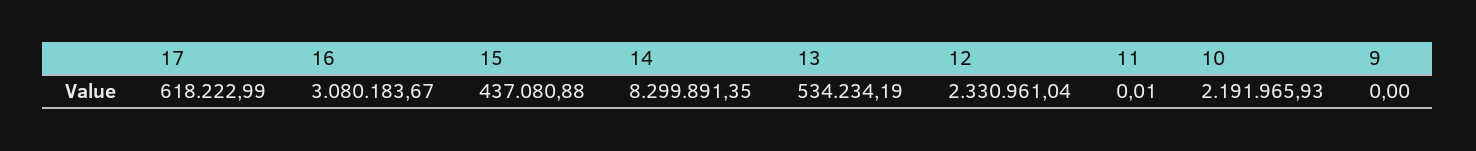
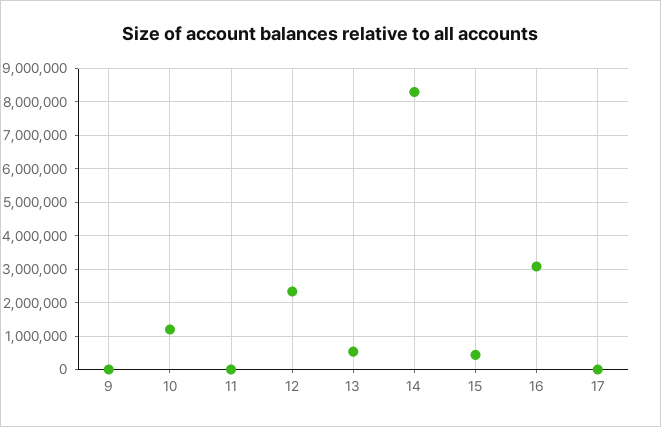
  {
-   "17": 618222.99,
+   "17": 0,
    "16": 3080183.67,
    "15": 437080.88,
    "14": 8299891.35,
    "13": 534234.19,
    "12": 2330961.04,
    "11": 0.01,
-   "10": 2191965.93,
+   "10": 1200000,
    "9": 0
  }

